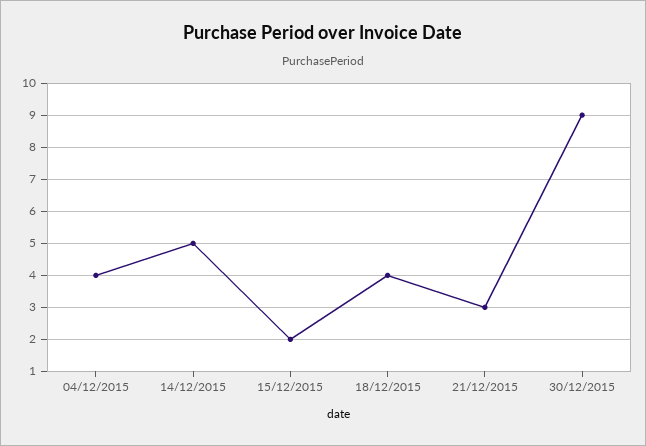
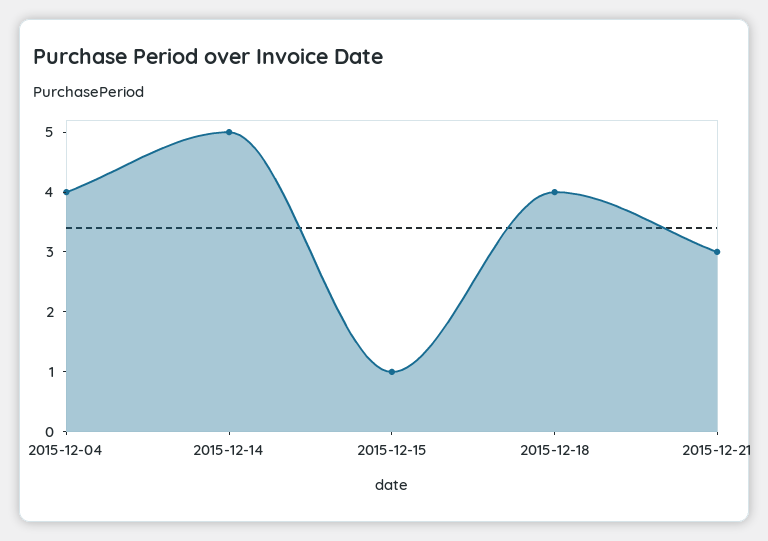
  {
    "04/12/2015": 4,
    "14/12/2015": 5,
-   "15/12/2015": 2,
+   "15/12/2015": 1,
    "18/12/2015": 4,
-   "21/12/2015": 3,
+   "21/12/2015": 3
-   "30/12/2015": 9
  }

